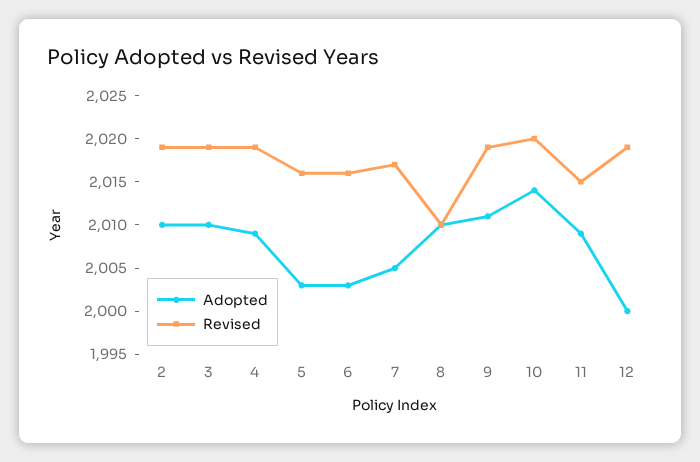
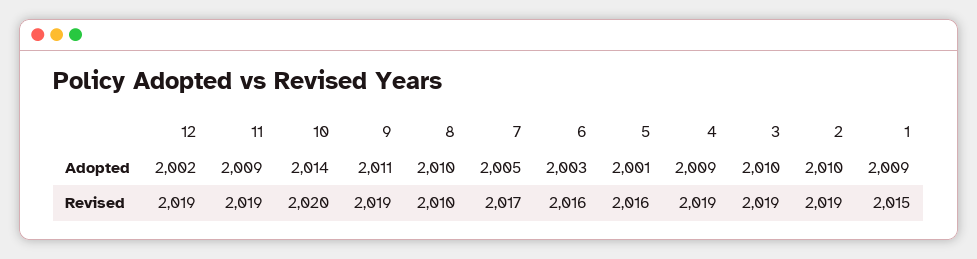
  {
    "Adopted": {
      "2": 2010,
      "3": 2010,
      "4": 2009,
-     "5": 2003,
+     "5": 2001,
      "6": 2003,
      "7": 2005,
      "8": 2010,
      "9": 2011,
      "10": 2014,
      "11": 2009,
-     "12": 2000
+     "12": 2002,
+     "1": 2009
    },
    "Revised": {
      "2": 2019,
      "3": 2019,
      "4": 2019,
      "5": 2016,
      "6": 2016,
      "7": 2017,
      "8": 2010,
      "9": 2019,
      "10": 2020,
-     "11": 2015,
+     "11": 2019,
-     "12": 2019
+     "12": 2019,
+     "1": 2015
    }
  }

